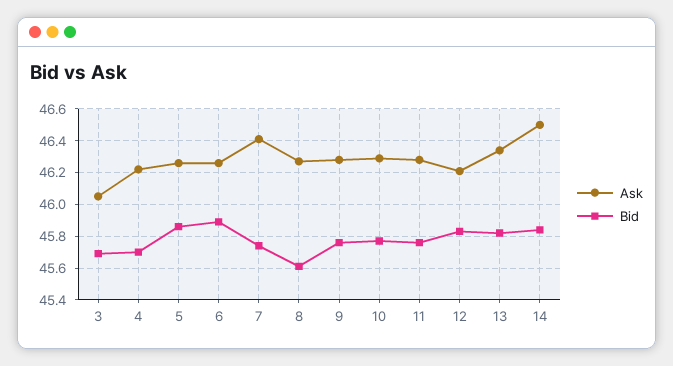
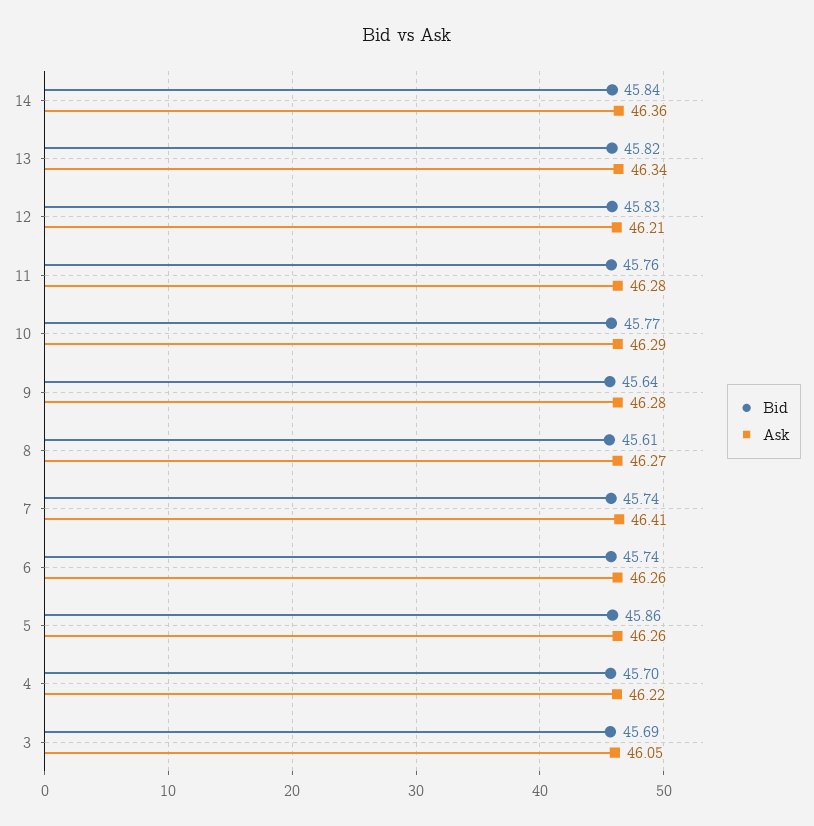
  {
    "Ask": {
      "3": 46.05,
      "4": 46.22,
      "5": 46.26,
      "6": 46.26,
      "7": 46.41,
      "8": 46.27,
      "9": 46.28,
      "10": 46.29,
      "11": 46.28,
      "12": 46.21,
      "13": 46.34,
-     "14": 46.5
+     "14": 46.36
    },
    "Bid": {
      "3": 45.69,
      "4": 45.7,
      "5": 45.86,
-     "6": 45.9,
+     "6": 45.74,
      "7": 45.74,
      "8": 45.61,
-     "9": 45.75,
+     "9": 45.64,
      "10": 45.77,
      "11": 45.76,
      "12": 45.83,
      "13": 45.82,
      "14": 45.84
    }
  }

